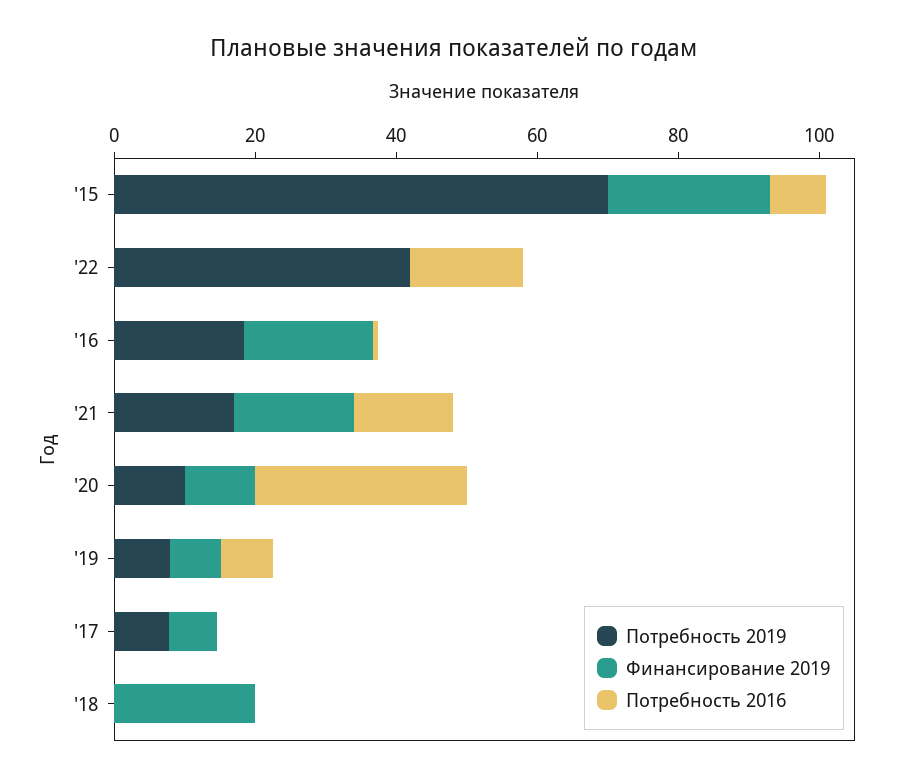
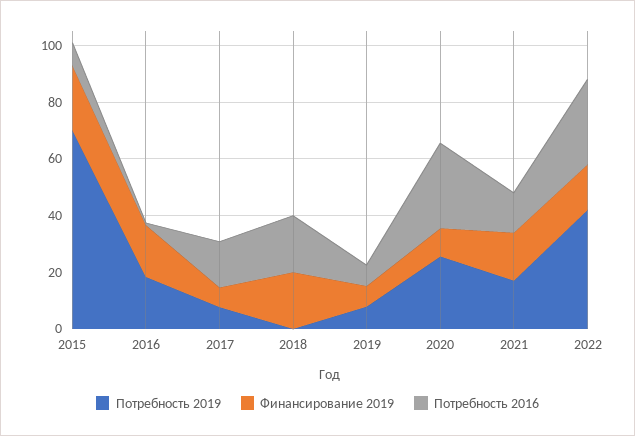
  {
    "Потребность 2019": {
      "'15": 70,
      "'22": 40,
      "'16": 20,
      "'21": 15,
-     "'20": 10,
+     "'20": 25,
      "'19": 10,
      "'17": 10,
      "'18": 0
    },
    "Финансирование 2019": {
      "'15": 25,
-     "'22": 0,
+     "'22": 15,
      "'16": 20,
      "'21": 15,
      "'20": 10,
      "'19": 5,
      "'17": 5,
      "'18": 20
    },
    "Потребность 2016": {
      "'15": 10,
-     "'22": 15,
+     "'22": 30,
      "'16": 0,
      "'21": 15,
      "'20": 30,
      "'19": 5,
-     "'17": 0,
+     "'17": 15,
-     "'18": 0
+     "'18": 20
    }
  }

